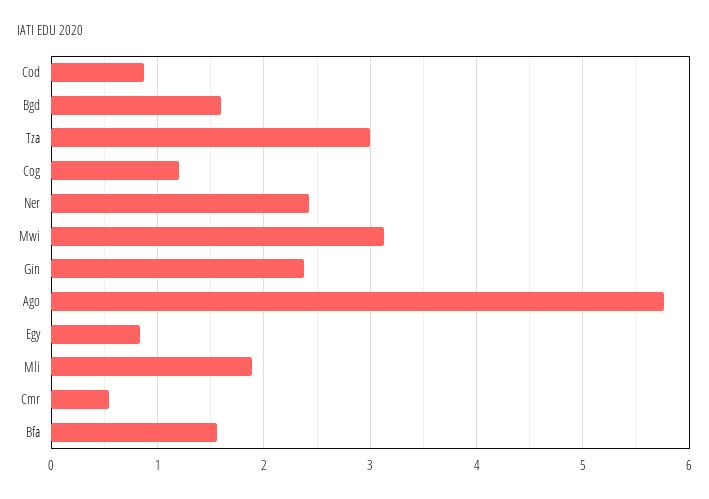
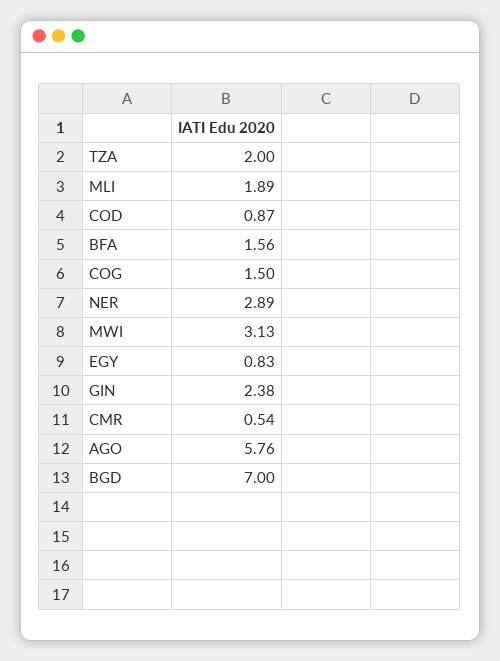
  {
    "Cod": 0.87,
-   "Bgd": 1.6,
+   "Bgd": 7,
-   "Tza": 3,
+   "Tza": 2,
-   "Cog": 1.2,
+   "Cog": 1.5,
-   "Ner": 2.4,
+   "Ner": 2.89,
    "Mwi": 3.13,
    "Gin": 2.38,
    "Ago": 5.76,
    "Egy": 0.83,
    "Mli": 1.89,
    "Cmr": 0.54,
    "Bfa": 1.56
  }

